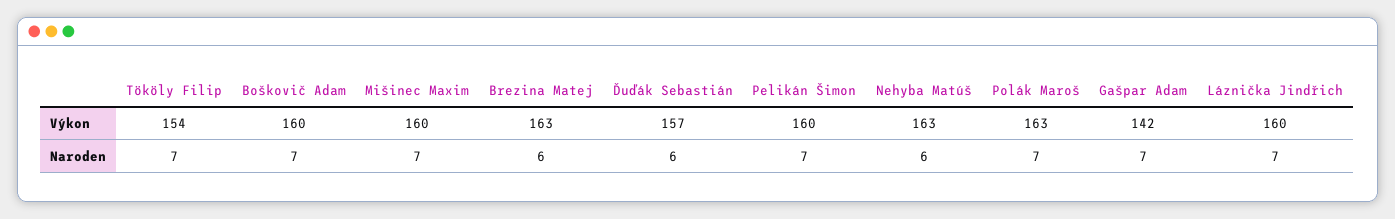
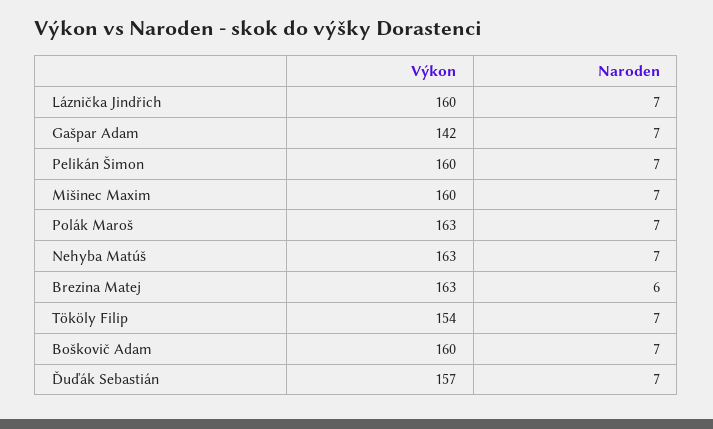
  {
    "Tököly Filip": {
      "Výkon": 154,
      "Naroden": 7
    },
    "Boškovič Adam": {
      "Výkon": 160,
      "Naroden": 7
    },
    "Mišinec Maxim": {
      "Výkon": 160,
      "Naroden": 7
    },
    "Brezina Matej": {
      "Výkon": 163,
      "Naroden": 6
    },
    "Ďuďák Sebastián": {
      "Výkon": 157,
-     "Naroden": 6
+     "Naroden": 7
    },
    "Pelikán Šimon": {
      "Výkon": 160,
      "Naroden": 7
    },
    "Nehyba Matúš": {
      "Výkon": 163,
-     "Naroden": 6
+     "Naroden": 7
    },
    "Polák Maroš": {
      "Výkon": 163,
      "Naroden": 7
    },
    "Gašpar Adam": {
      "Výkon": 142,
      "Naroden": 7
    },
    "Láznička Jindřich": {
      "Výkon": 160,
      "Naroden": 7
    }
  }

